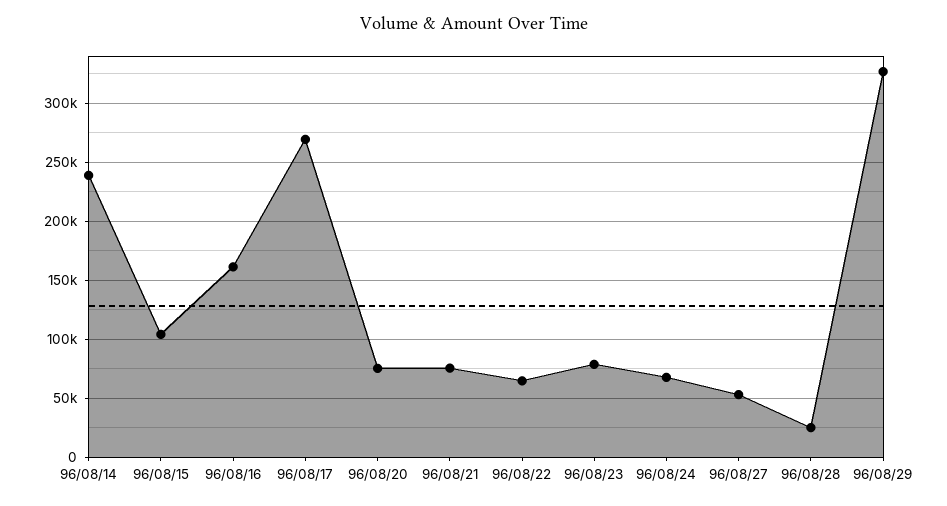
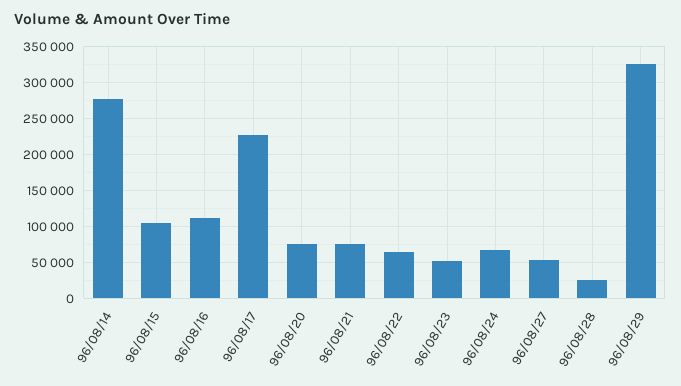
  {
-   "96/08/14": 240000,
+   "96/08/14": 280000,
    "96/08/15": 100000,
-   "96/08/16": 160000,
+   "96/08/16": 110000,
-   "96/08/17": 270000,
+   "96/08/17": 230000,
    "96/08/20": 80000,
    "96/08/21": 80000,
    "96/08/22": 60000,
-   "96/08/23": 80000,
+   "96/08/23": 50000,
    "96/08/24": 70000,
    "96/08/27": 50000,
    "96/08/28": 30000,
    "96/08/29": 330000
  }

